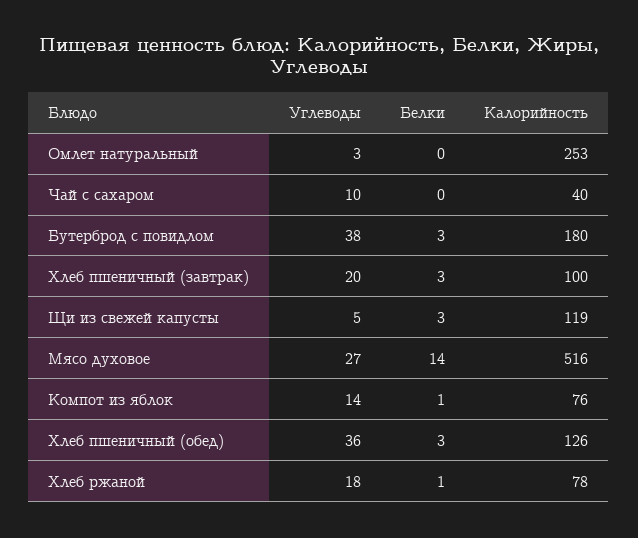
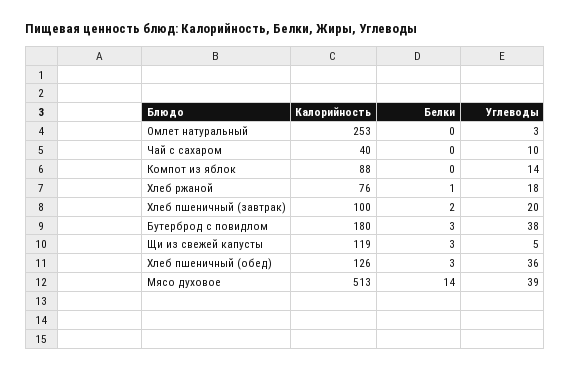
  {
    "Углеводы": {
      "Омлет натуральный": 3,
      "Чай с сахаром": 10,
      "Бутерброд с повидлом": 38,
      "Хлеб пшеничный (завтрак)": 20,
      "Щи из свежей капусты": 5,
-     "Мясо духовое": 27,
+     "Мясо духовое": 39,
      "Компот из яблок": 14,
      "Хлеб пшеничный (обед)": 36,
      "Хлеб ржаной": 18
    },
    "Белки": {
      "Омлет натуральный": 0,
      "Чай с сахаром": 0,
      "Бутерброд с повидлом": 3,
-     "Хлеб пшеничный (завтрак)": 3,
+     "Хлеб пшеничный (завтрак)": 2,
      "Щи из свежей капусты": 3,
      "Мясо духовое": 14,
-     "Компот из яблок": 1,
+     "Компот из яблок": 0,
      "Хлеб пшеничный (обед)": 3,
      "Хлеб ржаной": 1
    },
    "Калорийность": {
      "Омлет натуральный": 253,
      "Чай с сахаром": 40,
      "Бутерброд с повидлом": 180,
      "Хлеб пшеничный (завтрак)": 100,
      "Щи из свежей капусты": 119,
-     "Мясо духовое": 516,
+     "Мясо духовое": 513,
-     "Компот из яблок": 76,
+     "Компот из яблок": 88,
      "Хлеб пшеничный (обед)": 126,
-     "Хлеб ржаной": 78
+     "Хлеб ржаной": 76
    }
  }

